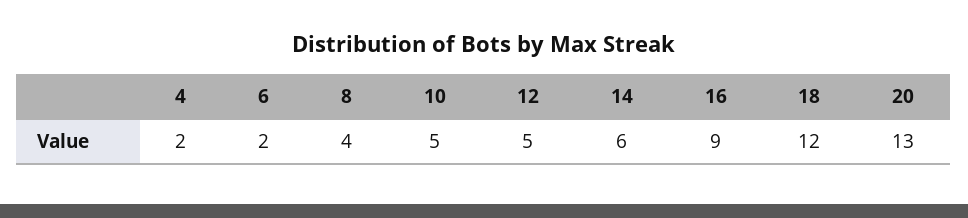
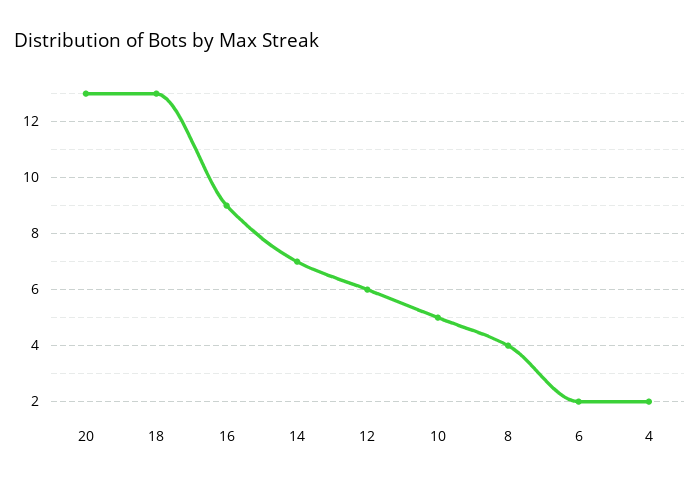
  {
    "4": 2,
    "6": 2,
    "8": 4,
    "10": 5,
-   "12": 5,
+   "12": 6,
-   "14": 6,
+   "14": 7,
    "16": 9,
-   "18": 12,
+   "18": 13,
    "20": 13
  }

